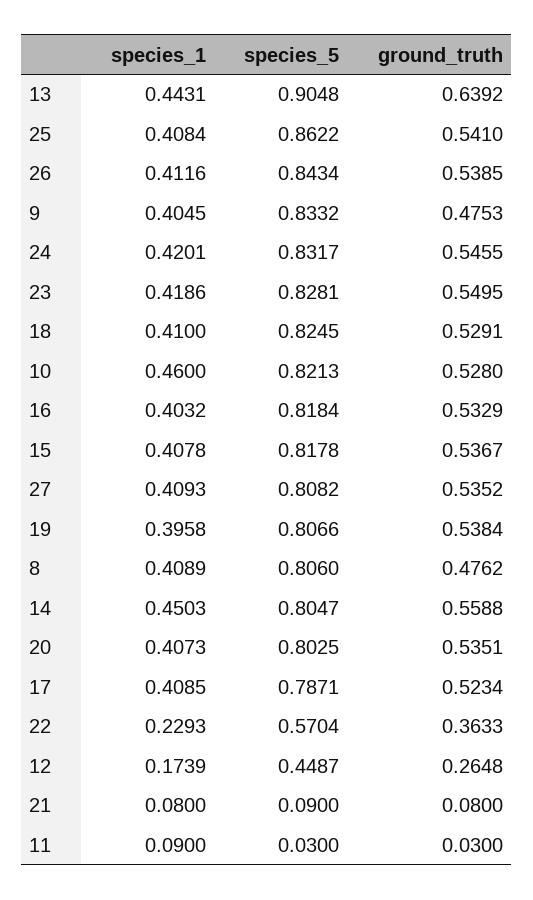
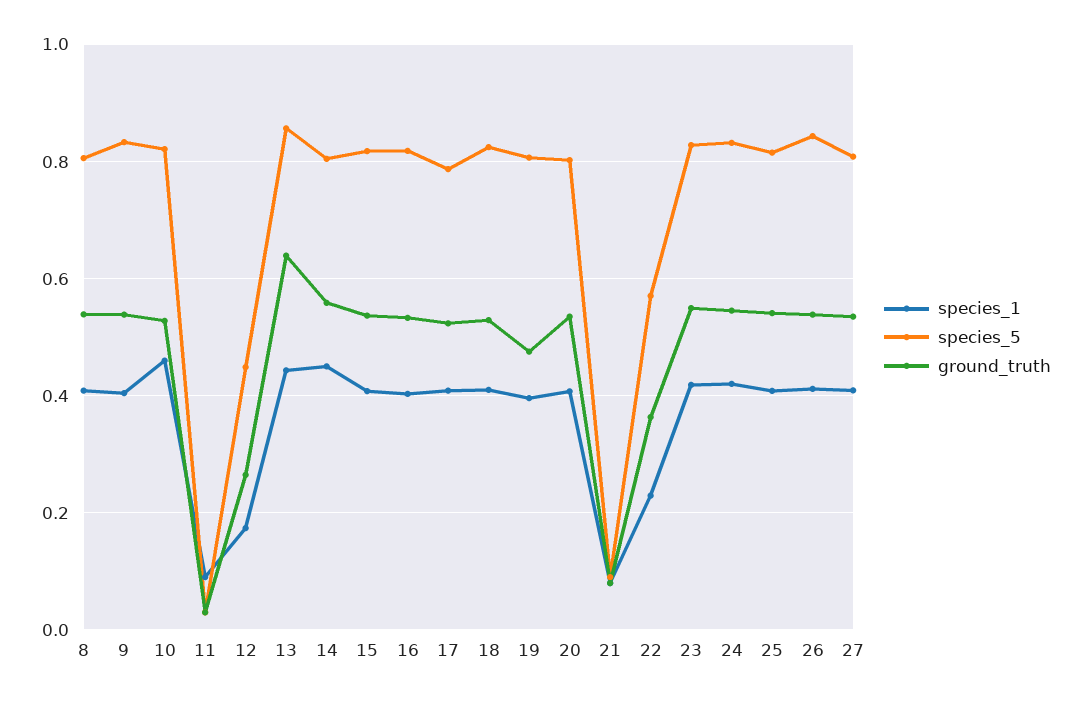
  {
    "species_1": {
      "13": 0.4431,
      "25": 0.4084,
      "26": 0.4116,
      "9": 0.4045,
      "24": 0.4201,
      "23": 0.4186,
      "18": 0.41,
      "10": 0.46,
      "16": 0.4032,
      "15": 0.4078,
      "27": 0.4093,
      "19": 0.3958,
      "8": 0.4089,
      "14": 0.4503,
      "20": 0.4073,
      "17": 0.4085,
      "22": 0.2293,
      "12": 0.1739,
      "21": 0.08,
      "11": 0.09
    },
    "species_5": {
-     "13": 0.9048,
+     "13": 0.86,
-     "25": 0.8622,
+     "25": 0.82,
      "26": 0.8434,
      "9": 0.8332,
      "24": 0.8317,
      "23": 0.8281,
      "18": 0.8245,
      "10": 0.8213,
      "16": 0.8184,
      "15": 0.8178,
      "27": 0.8082,
      "19": 0.8066,
      "8": 0.806,
      "14": 0.8047,
      "20": 0.8025,
      "17": 0.7871,
      "22": 0.5704,
      "12": 0.4487,
      "21": 0.09,
      "11": 0.03
    },
    "ground_truth": {
      "13": 0.6392,
      "25": 0.541,
      "26": 0.5385,
-     "9": 0.4753,
+     "9": 0.54,
      "24": 0.5455,
      "23": 0.5495,
      "18": 0.5291,
      "10": 0.528,
      "16": 0.5329,
      "15": 0.5367,
      "27": 0.5352,
-     "19": 0.5384,
+     "19": 0.48,
-     "8": 0.4762,
+     "8": 0.54,
      "14": 0.5588,
      "20": 0.5351,
      "17": 0.5234,
      "22": 0.3633,
      "12": 0.2648,
      "21": 0.08,
      "11": 0.03
    }
  }

